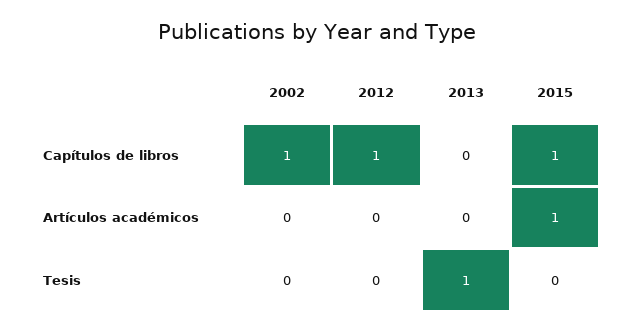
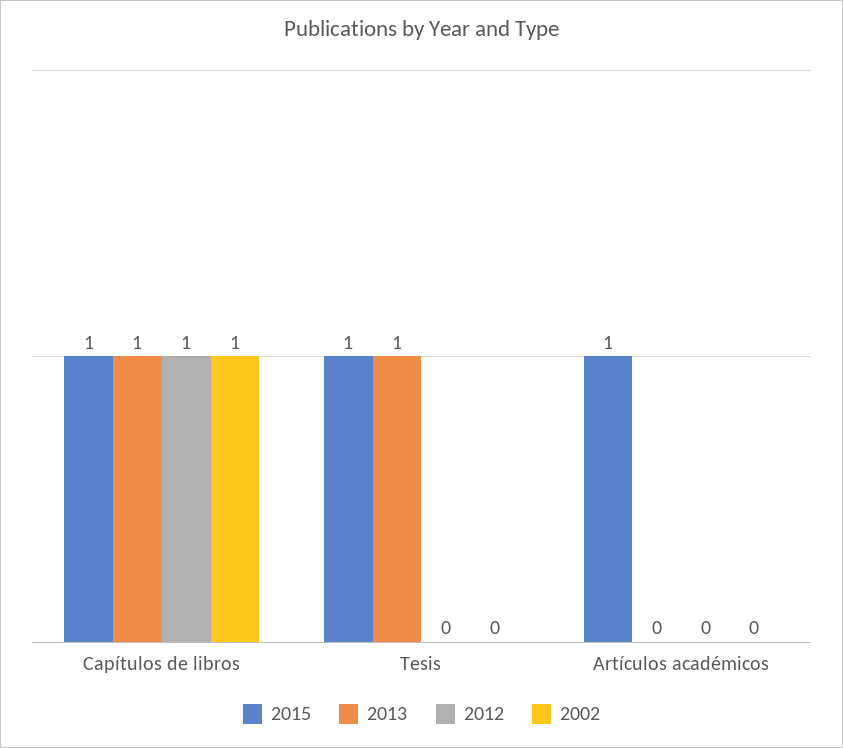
  {
    "2002": {
      "Capítulos de libros": 1,
      "Artículos académicos": 0,
      "Tesis": 0
    },
    "2012": {
      "Capítulos de libros": 1,
      "Artículos académicos": 0,
      "Tesis": 0
    },
    "2013": {
-     "Capítulos de libros": 0,
+     "Capítulos de libros": 1,
      "Artículos académicos": 0,
      "Tesis": 1
    },
    "2015": {
      "Capítulos de libros": 1,
      "Artículos académicos": 1,
-     "Tesis": 0
+     "Tesis": 1
    }
  }

